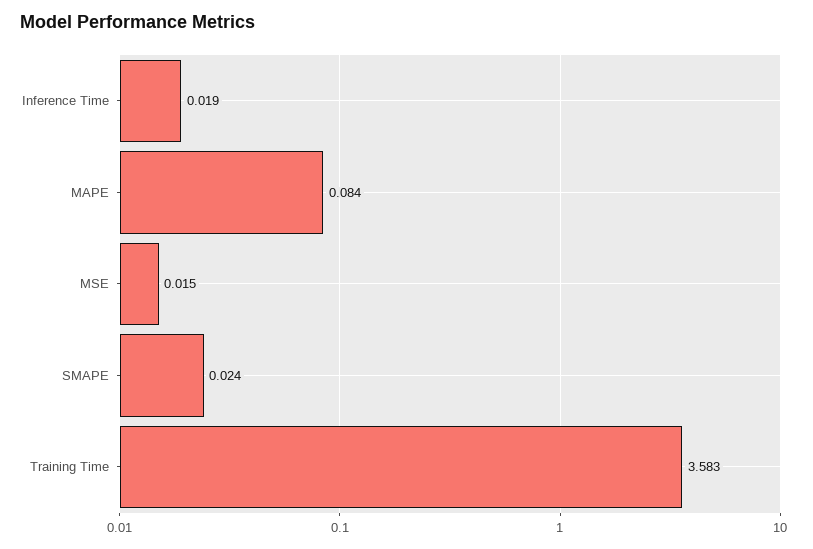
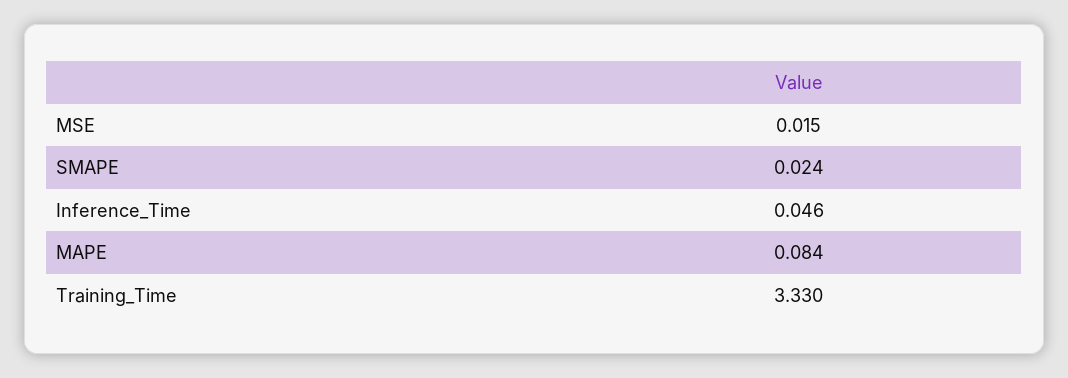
  {
-   "Inference Time": 0.019,
+   "Inference Time": 0.046,
    "MAPE": 0.084,
    "MSE": 0.015,
    "SMAPE": 0.024,
-   "Training Time": 3.583
+   "Training Time": 3.33
  }

